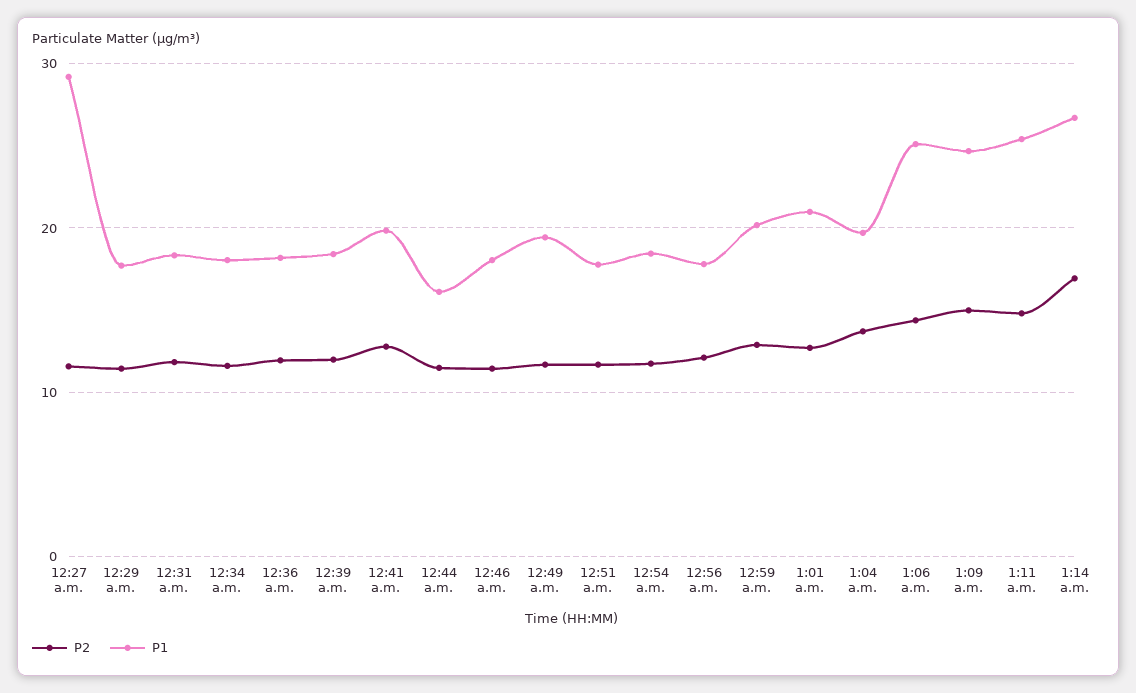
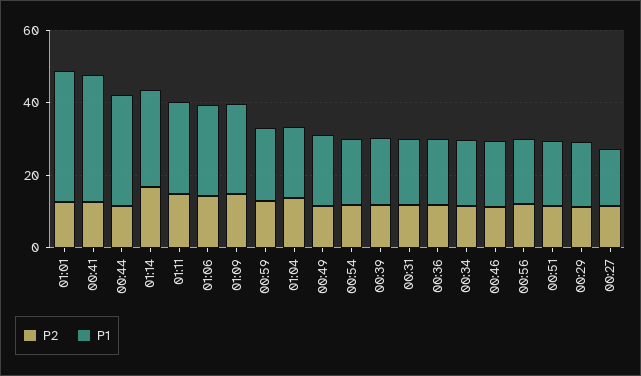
  {
    "P2": {
      "12:27 a.m.": 12,
      "12:29 a.m.": 11,
      "12:31 a.m.": 12,
      "12:34 a.m.": 12,
      "12:36 a.m.": 12,
      "12:39 a.m.": 12,
      "12:41 a.m.": 13,
      "12:44 a.m.": 11,
      "12:46 a.m.": 11,
      "12:49 a.m.": 12,
      "12:51 a.m.": 12,
      "12:54 a.m.": 12,
      "12:56 a.m.": 12,
      "12:59 a.m.": 13,
      "1:01 a.m.": 13,
      "1:04 a.m.": 14,
      "1:06 a.m.": 14,
      "1:09 a.m.": 15,
      "1:11 a.m.": 15,
      "1:14 a.m.": 17
    },
    "P1": {
-     "12:27 a.m.": 29,
+     "12:27 a.m.": 15,
      "12:29 a.m.": 18,
      "12:31 a.m.": 18,
      "12:34 a.m.": 18,
      "12:36 a.m.": 18,
      "12:39 a.m.": 18,
-     "12:41 a.m.": 20,
+     "12:41 a.m.": 35,
-     "12:44 a.m.": 16,
+     "12:44 a.m.": 30,
      "12:46 a.m.": 18,
      "12:49 a.m.": 19,
      "12:51 a.m.": 18,
      "12:54 a.m.": 18,
      "12:56 a.m.": 18,
      "12:59 a.m.": 20,
-     "1:01 a.m.": 21,
+     "1:01 a.m.": 35,
      "1:04 a.m.": 20,
      "1:06 a.m.": 25,
      "1:09 a.m.": 25,
      "1:11 a.m.": 25,
      "1:14 a.m.": 27
    }
  }

